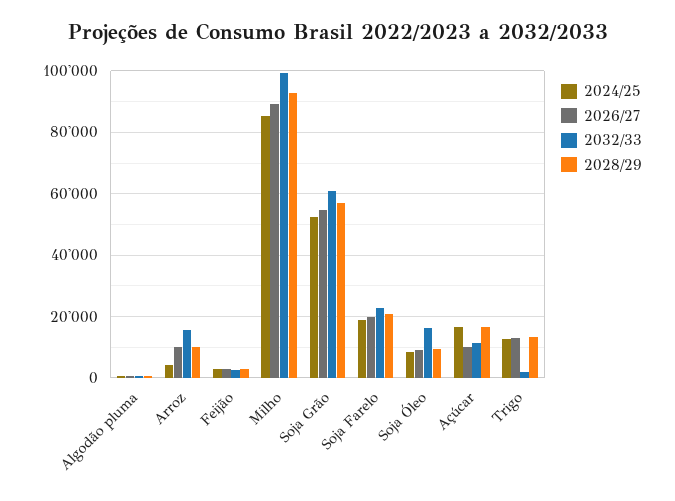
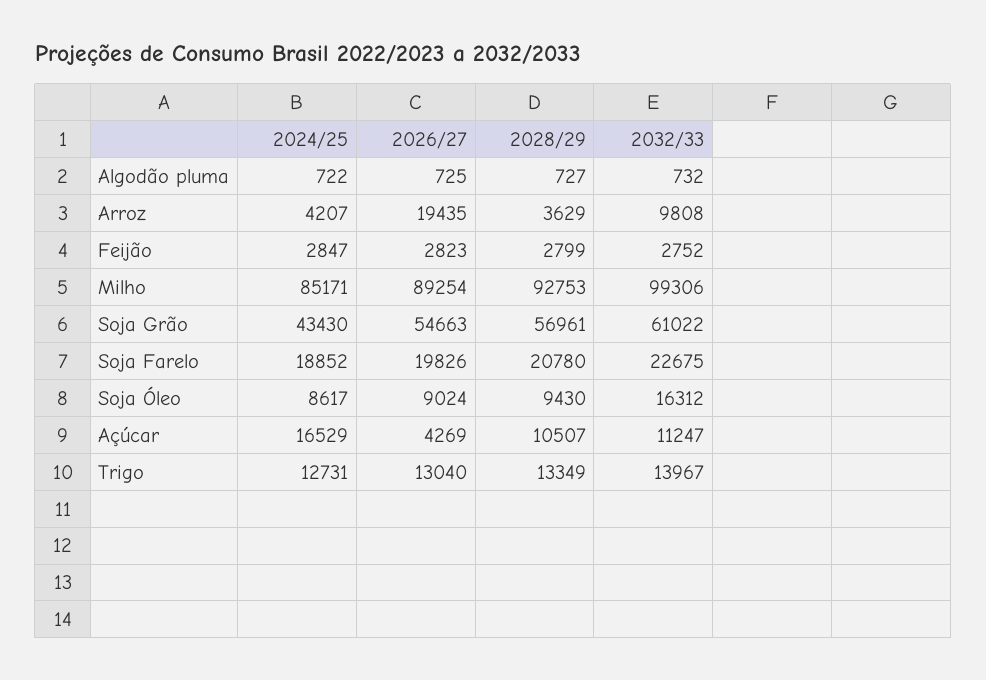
  {
    "2024/25": {
      "Algodão pluma": 722,
      "Arroz": 4207,
      "Feijão": 2847,
      "Milho": 85171,
-     "Soja Grão": 52000,
+     "Soja Grão": 43430,
      "Soja Farelo": 18852,
      "Soja Óleo": 8617,
      "Açúcar": 16529,
      "Trigo": 12731
    },
    "2026/27": {
      "Algodão pluma": 725,
-     "Arroz": 10000,
+     "Arroz": 19435,
      "Feijão": 2823,
      "Milho": 89254,
      "Soja Grão": 54663,
      "Soja Farelo": 19826,
      "Soja Óleo": 9024,
-     "Açúcar": 10000,
+     "Açúcar": 4269,
      "Trigo": 13040
    },
    "2032/33": {
      "Algodão pluma": 732,
-     "Arroz": 16000,
+     "Arroz": 9808,
      "Feijão": 2752,
      "Milho": 99306,
      "Soja Grão": 61022,
      "Soja Farelo": 22675,
      "Soja Óleo": 16312,
      "Açúcar": 11247,
-     "Trigo": 2000
+     "Trigo": 13967
    },
    "2028/29": {
      "Algodão pluma": 727,
-     "Arroz": 10000,
+     "Arroz": 3629,
      "Feijão": 2799,
      "Milho": 92753,
      "Soja Grão": 56961,
      "Soja Farelo": 20780,
      "Soja Óleo": 9430,
-     "Açúcar": 16000,
+     "Açúcar": 10507,
      "Trigo": 13349
    }
  }

